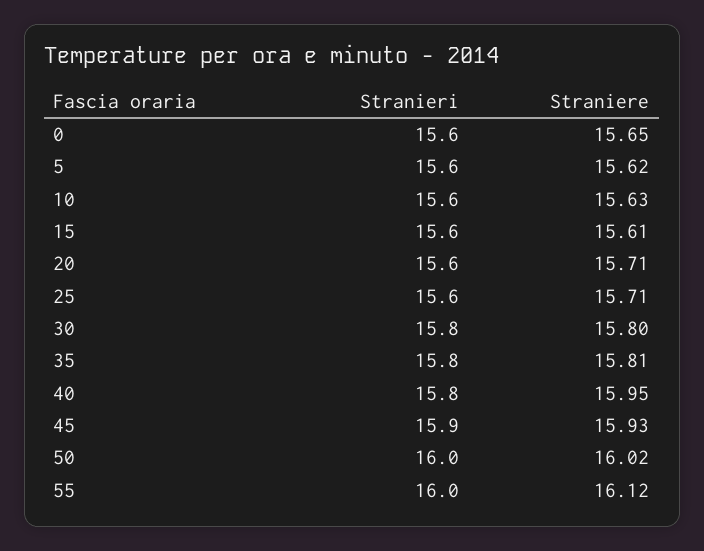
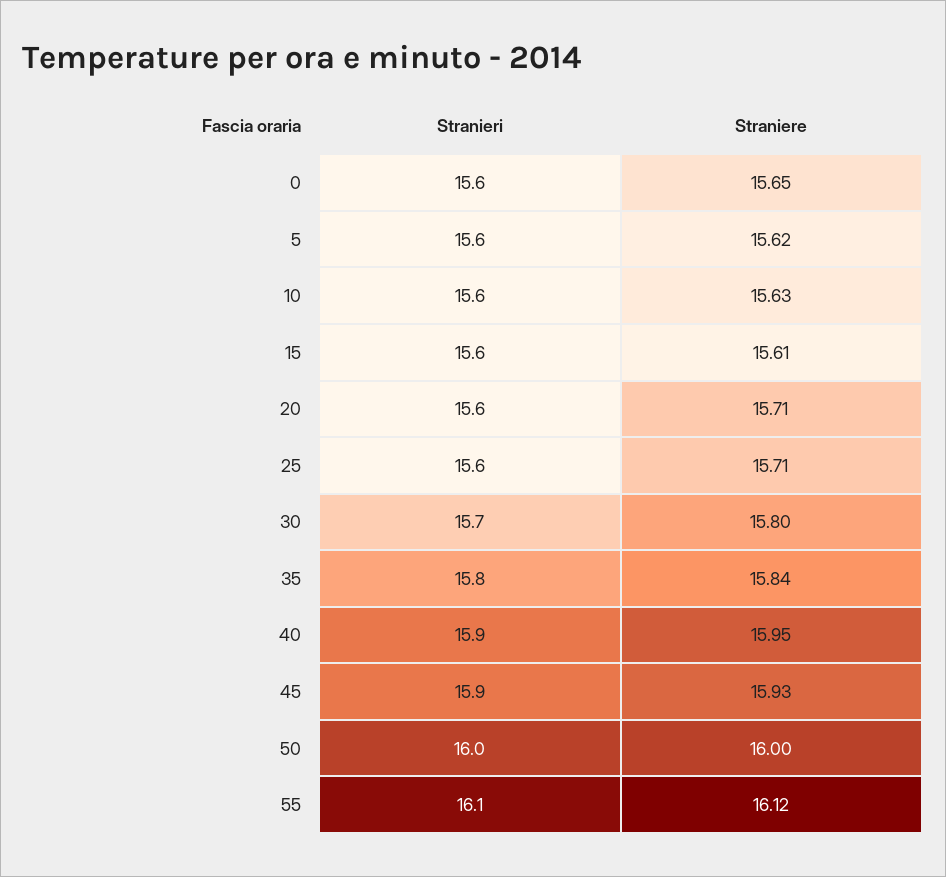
  {
    "Stranieri": {
      "0": 15.6,
      "5": 15.6,
      "10": 15.6,
      "15": 15.6,
      "20": 15.6,
      "25": 15.6,
-     "30": 15.8,
+     "30": 15.7,
      "35": 15.8,
-     "40": 15.8,
+     "40": 15.9,
      "45": 15.9,
      "50": 16,
-     "55": 16
+     "55": 16.1
    },
    "Straniere": {
      "0": 15.65,
      "5": 15.62,
      "10": 15.63,
      "15": 15.61,
      "20": 15.71,
      "25": 15.71,
      "30": 15.8,
-     "35": 15.81,
+     "35": 15.84,
      "40": 15.95,
      "45": 15.93,
-     "50": 16.02,
+     "50": 16,
      "55": 16.12
    }
  }

